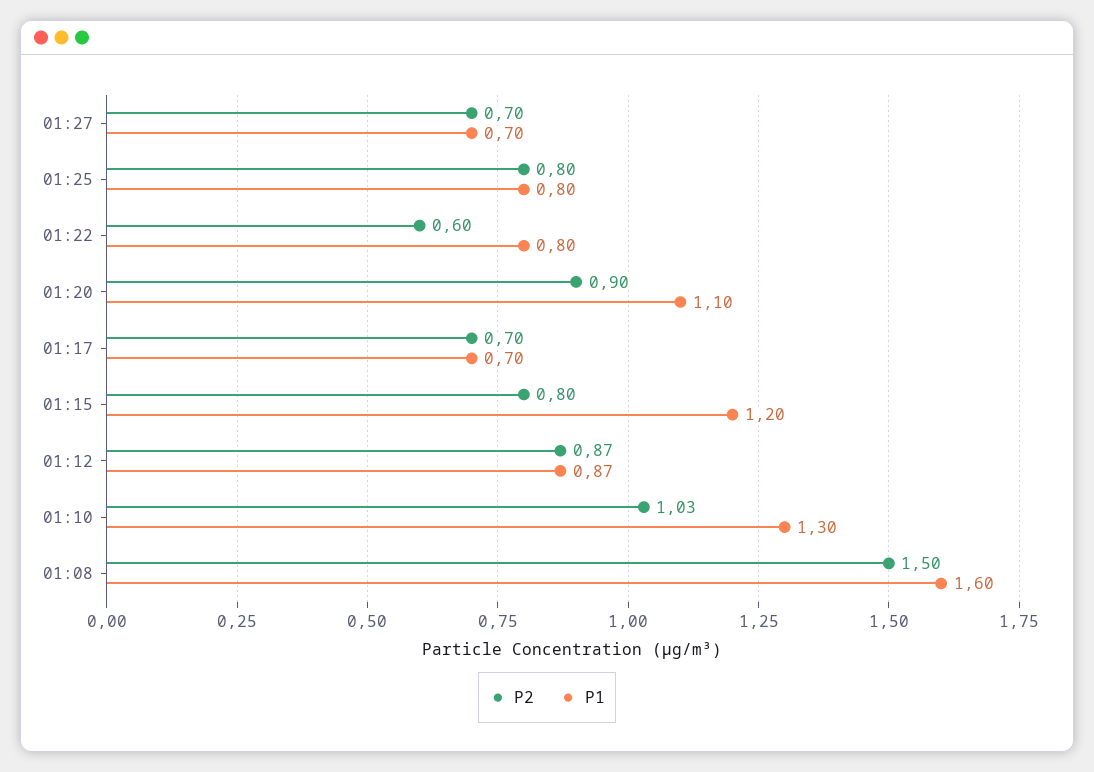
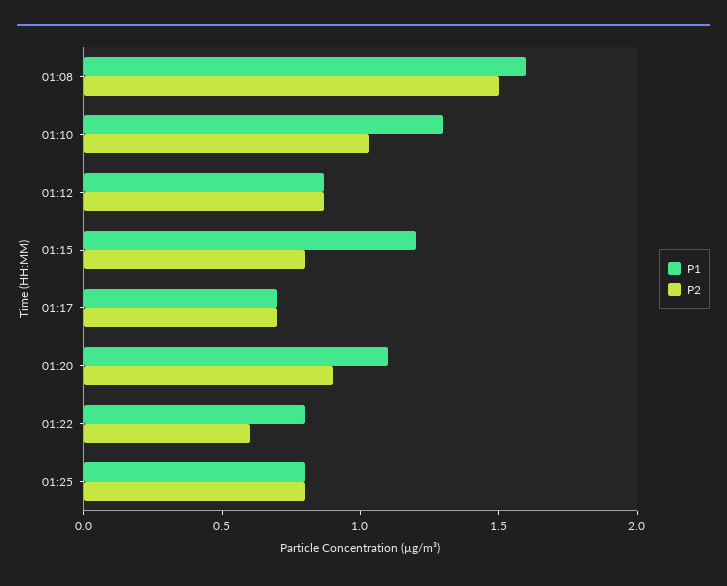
  {
    "P2": {
-     "01:27": 0.7,
      "01:25": 0.8,
      "01:22": 0.6,
      "01:20": 0.9,
      "01:17": 0.7,
      "01:15": 0.8,
      "01:12": 0.87,
      "01:10": 1.03,
      "01:08": 1.5
    },
    "P1": {
-     "01:27": 0.7,
      "01:25": 0.8,
      "01:22": 0.8,
      "01:20": 1.1,
      "01:17": 0.7,
      "01:15": 1.2,
      "01:12": 0.87,
      "01:10": 1.3,
      "01:08": 1.6
    }
  }

